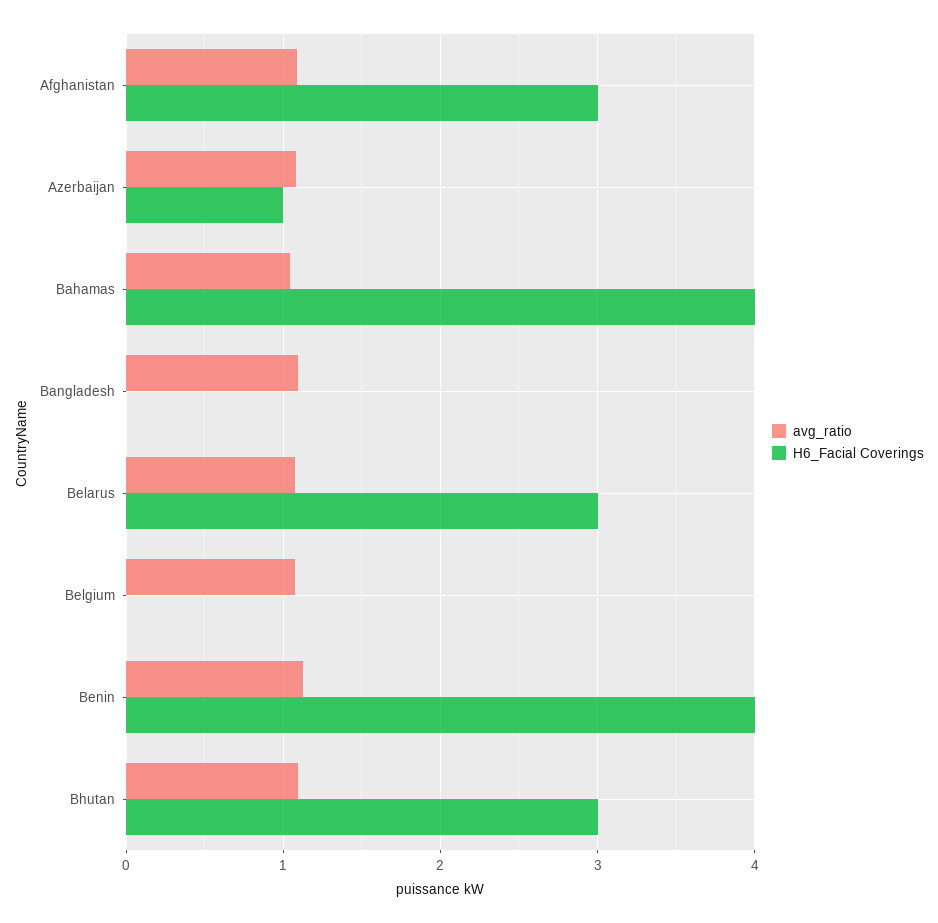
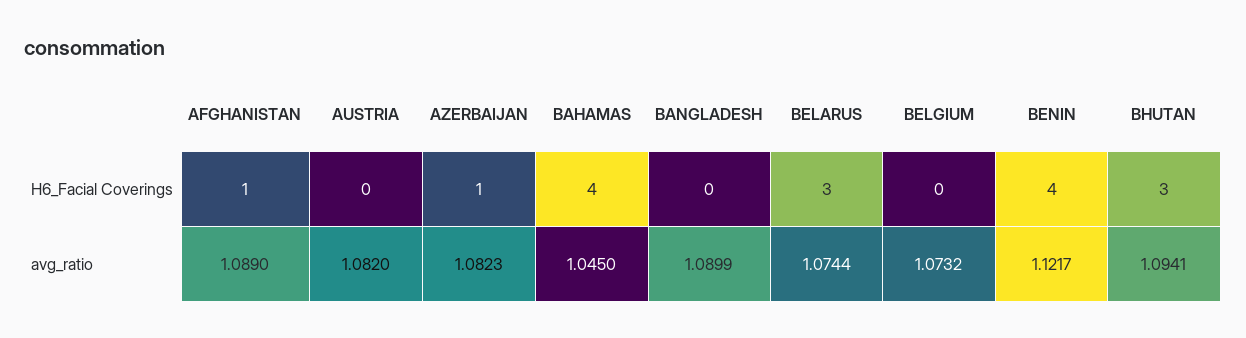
  {
    "avg_ratio": {
      "Afghanistan": 1.089,
      "Azerbaijan": 1.0823,
      "Bahamas": 1.045,
      "Bangladesh": 1.0899,
      "Belarus": 1.0744,
      "Belgium": 1.0732,
      "Benin": 1.1217,
-     "Bhutan": 1.0941
+     "Bhutan": 1.0941,
+     "AUSTRIA": 1.082
    },
    "H6_Facial Coverings": {
-     "Afghanistan": 3,
+     "Afghanistan": 1,
      "Azerbaijan": 1,
      "Bahamas": 4,
      "Bangladesh": 0,
      "Belarus": 3,
      "Belgium": 0,
      "Benin": 4,
-     "Bhutan": 3
+     "Bhutan": 3,
+     "AUSTRIA": 0
    }
  }

